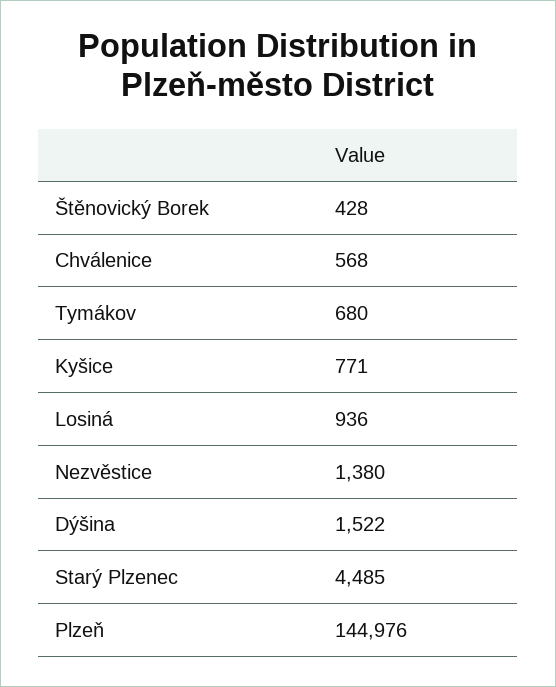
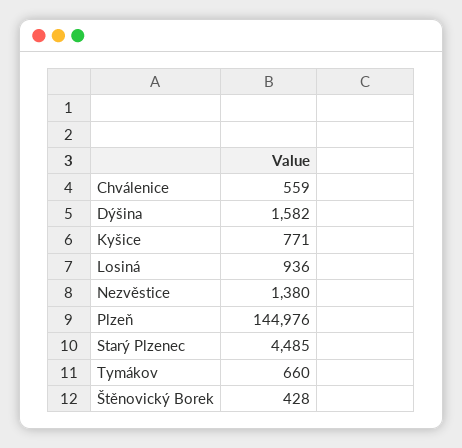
  {
    "Štěnovický Borek": 428,
-   "Chválenice": 568,
+   "Chválenice": 559,
-   "Tymákov": 680,
+   "Tymákov": 660,
    "Kyšice": 771,
    "Losiná": 936,
    "Nezvěstice": 1380,
-   "Dýšina": 1522,
+   "Dýšina": 1582,
    "Starý Plzenec": 4485,
    "Plzeň": 144976
  }

